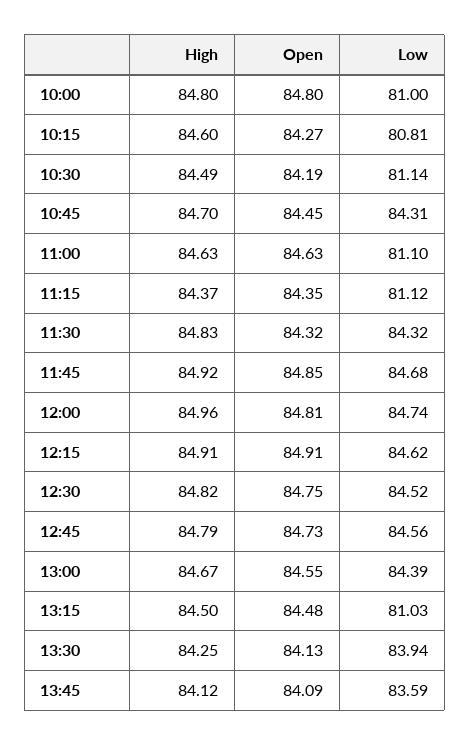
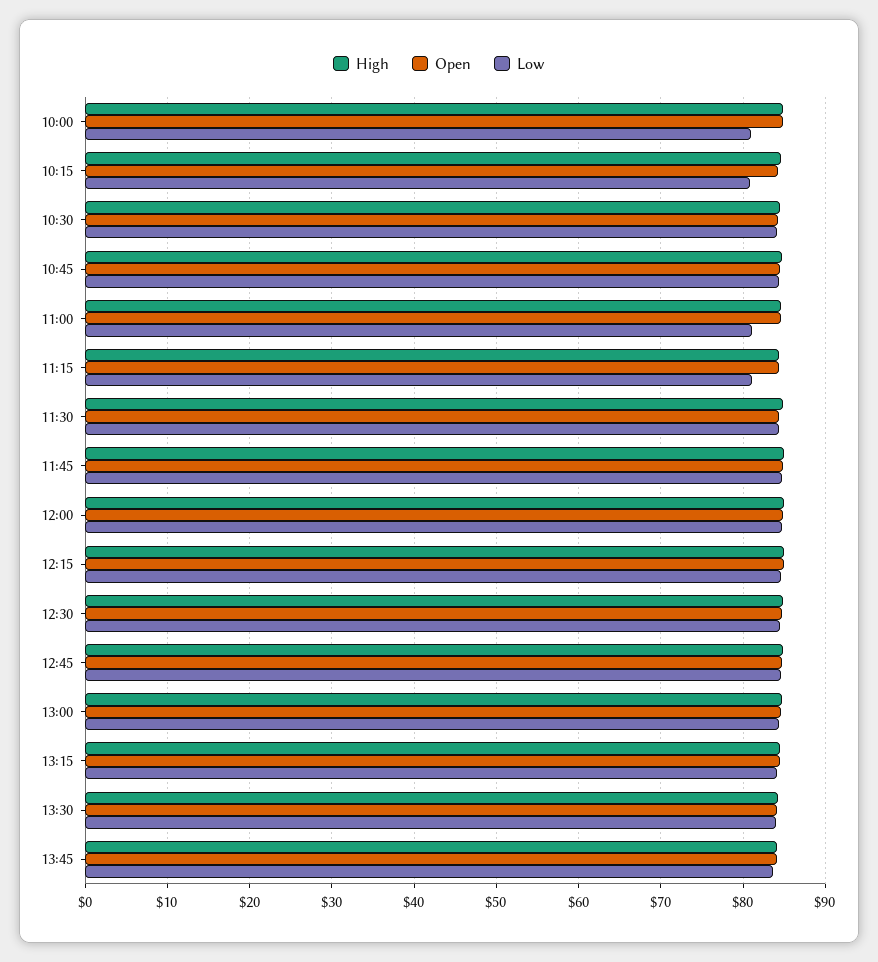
  {
    "High": {
      "10:00": 84.8,
      "10:15": 84.6,
      "10:30": 84.49,
      "10:45": 84.7,
      "11:00": 84.63,
      "11:15": 84.37,
      "11:30": 84.83,
      "11:45": 84.92,
      "12:00": 84.96,
      "12:15": 84.91,
      "12:30": 84.82,
      "12:45": 84.79,
      "13:00": 84.67,
      "13:15": 84.5,
      "13:30": 84.25,
      "13:45": 84.12
    },
    "Open": {
      "10:00": 84.8,
      "10:15": 84.27,
      "10:30": 84.19,
      "10:45": 84.45,
      "11:00": 84.63,
      "11:15": 84.35,
      "11:30": 84.32,
      "11:45": 84.85,
      "12:00": 84.81,
      "12:15": 84.91,
      "12:30": 84.75,
      "12:45": 84.73,
      "13:00": 84.55,
      "13:15": 84.48,
      "13:30": 84.13,
      "13:45": 84.09
    },
    "Low": {
      "10:00": 81,
      "10:15": 80.81,
-     "10:30": 81.14,
+     "10:30": 84,
      "10:45": 84.31,
      "11:00": 81.1,
      "11:15": 81.12,
      "11:30": 84.32,
      "11:45": 84.68,
      "12:00": 84.74,
      "12:15": 84.62,
      "12:30": 84.52,
      "12:45": 84.56,
      "13:00": 84.39,
-     "13:15": 81.03,
+     "13:15": 84,
      "13:30": 83.94,
      "13:45": 83.59
    }
  }

